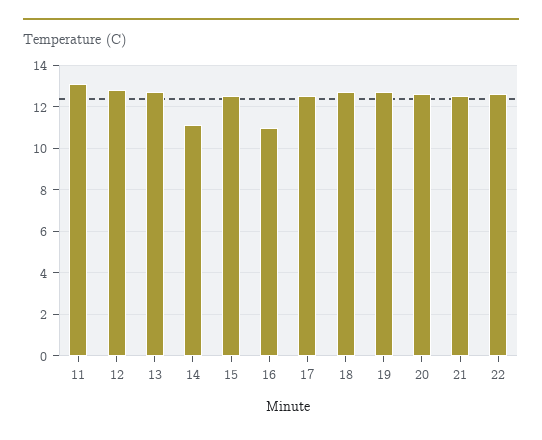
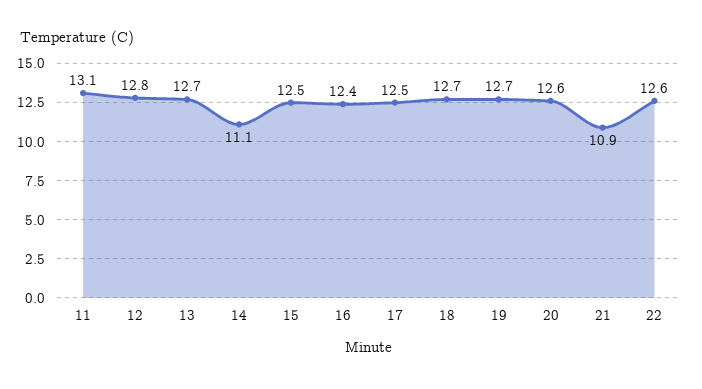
  {
    "11": 13.1,
    "12": 12.8,
    "13": 12.7,
    "14": 11.1,
    "15": 12.5,
-   "16": 11,
+   "16": 12.4,
    "17": 12.5,
    "18": 12.7,
    "19": 12.7,
    "20": 12.6,
-   "21": 12.5,
+   "21": 10.9,
    "22": 12.6
  }

